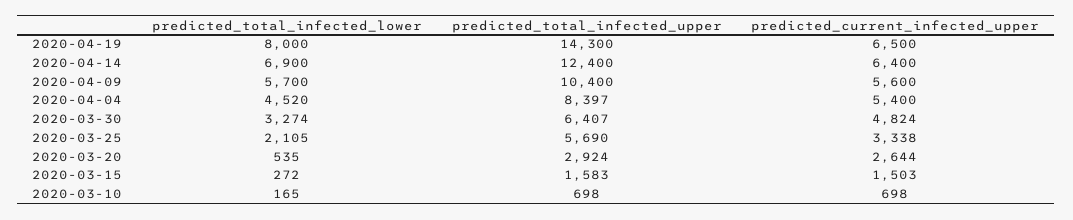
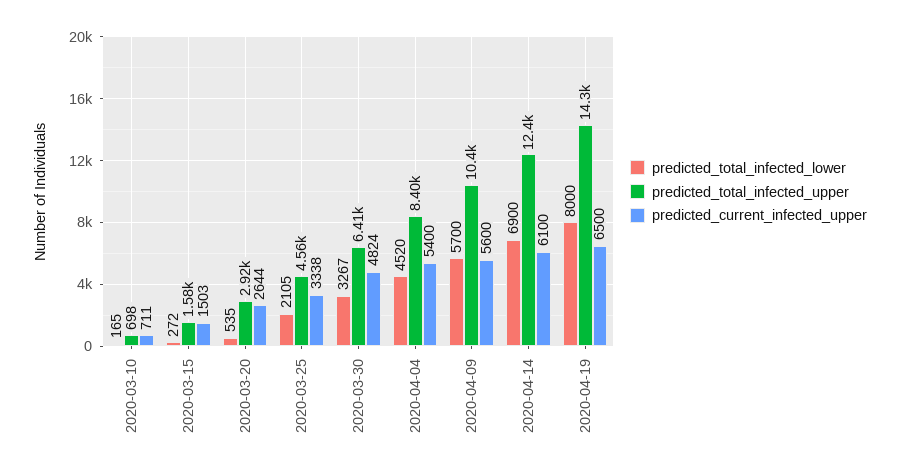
  {
    "predicted_total_infected_lower": {
      "2020-04-19": 8000,
      "2020-04-14": 6900,
      "2020-04-09": 5700,
      "2020-04-04": 4520,
-     "2020-03-30": 3274,
+     "2020-03-30": 3267,
      "2020-03-25": 2105,
      "2020-03-20": 535,
      "2020-03-15": 272,
      "2020-03-10": 165
    },
    "predicted_total_infected_upper": {
      "2020-04-19": 14300,
      "2020-04-14": 12400,
      "2020-04-09": 10400,
      "2020-04-04": 8397,
      "2020-03-30": 6407,
-     "2020-03-25": 5690,
+     "2020-03-25": 4560,
      "2020-03-20": 2924,
      "2020-03-15": 1583,
      "2020-03-10": 698
    },
    "predicted_current_infected_upper": {
      "2020-04-19": 6500,
-     "2020-04-14": 6400,
+     "2020-04-14": 6100,
      "2020-04-09": 5600,
      "2020-04-04": 5400,
      "2020-03-30": 4824,
      "2020-03-25": 3338,
      "2020-03-20": 2644,
      "2020-03-15": 1503,
-     "2020-03-10": 698
+     "2020-03-10": 711
    }
  }

